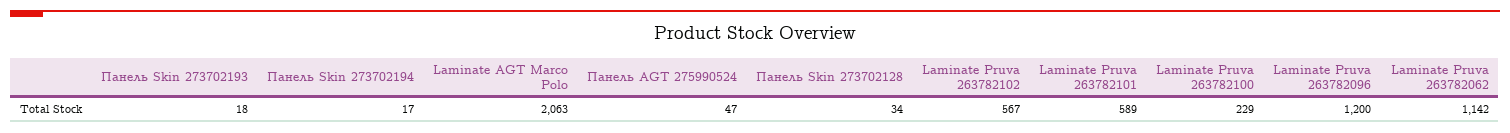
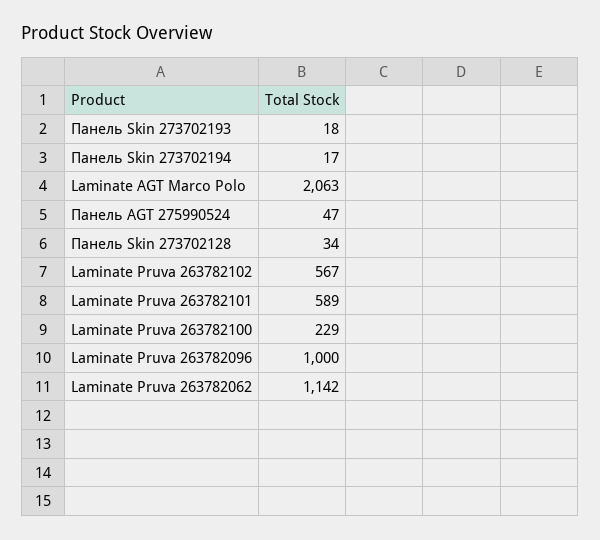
  {
    "Панель Skin 273702193": 18,
    "Панель Skin 273702194": 17,
    "Laminate AGT Marco Polo": 2063,
    "Панель AGT 275990524": 47,
    "Панель Skin 273702128": 34,
    "Laminate Pruva 263782102": 567,
    "Laminate Pruva 263782101": 589,
    "Laminate Pruva 263782100": 229,
-   "Laminate Pruva 263782096": 1200,
+   "Laminate Pruva 263782096": 1000,
    "Laminate Pruva 263782062": 1142
  }

